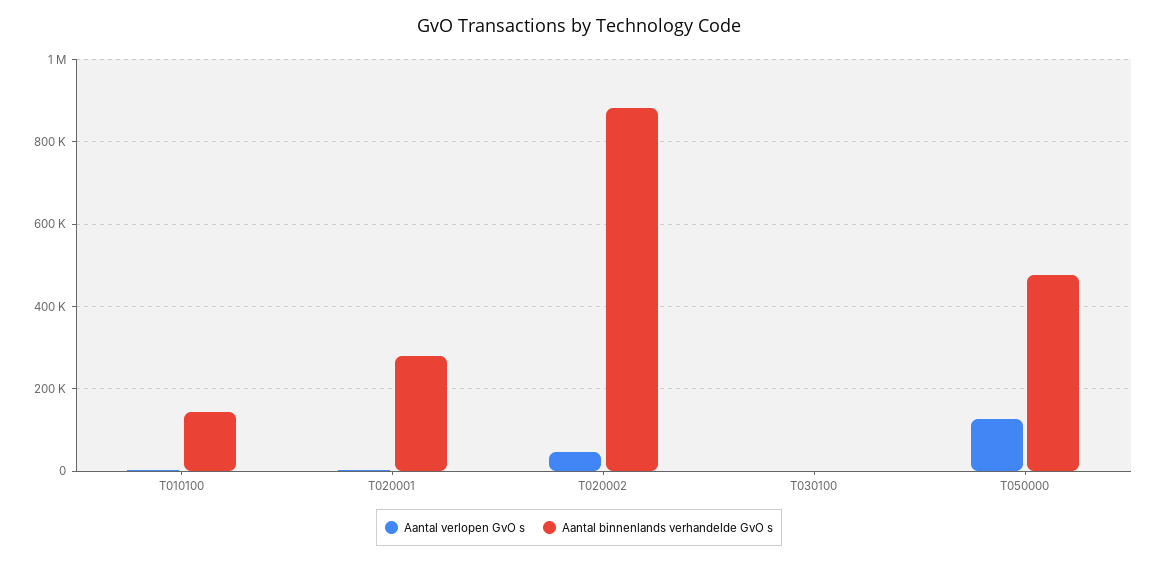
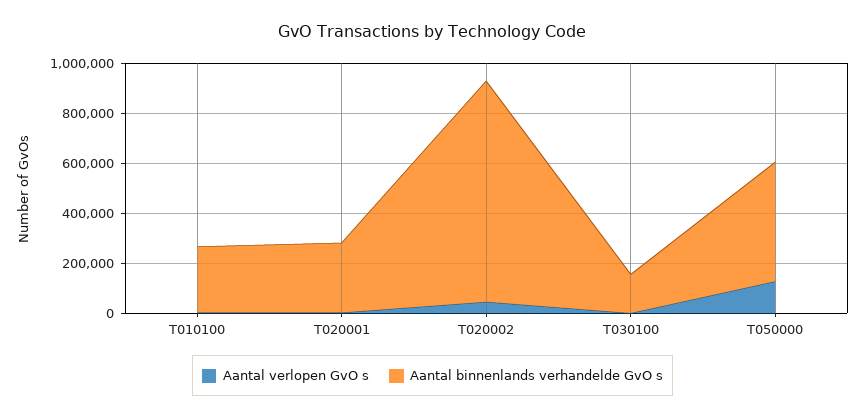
  {
    "Aantal verlopen GvO s": {
      "T010100": 0,
      "T020001": 0,
      "T020002": 40000,
      "T030100": 0,
      "T050000": 120000
    },
    "Aantal binnenlands verhandelde GvO s": {
-     "T010100": 140000,
+     "T010100": 250000,
      "T020001": 280000,
      "T020002": 880000,
-     "T030100": 0,
+     "T030100": 150000,
      "T050000": 480000
    }
  }

